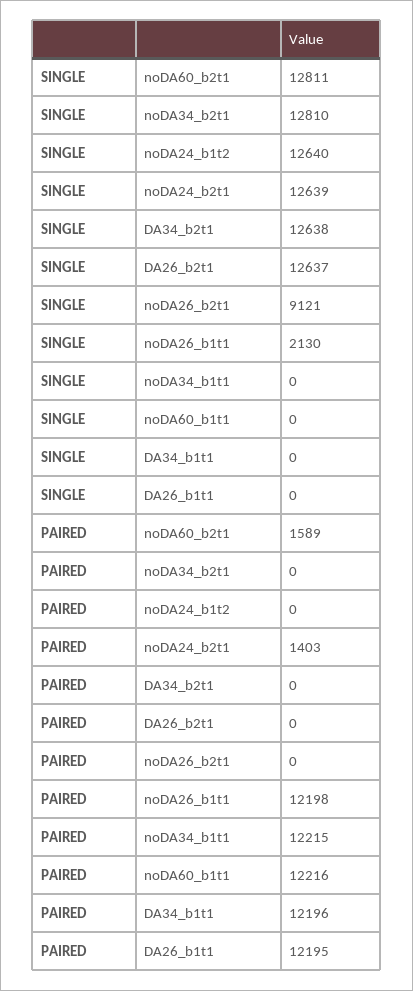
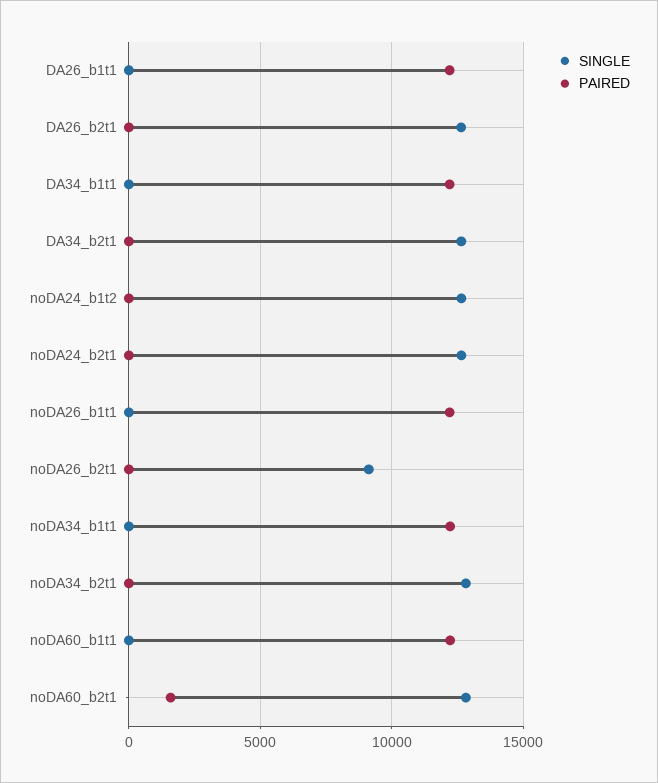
  {
    "SINGLE": {
      "noDA60_b2t1": 12811,
      "noDA34_b2t1": 12810,
      "noDA24_b1t2": 12640,
      "noDA24_b2t1": 12639,
      "DA34_b2t1": 12638,
      "DA26_b2t1": 12637,
      "noDA26_b2t1": 9121,
-     "noDA26_b1t1": 2130,
+     "noDA26_b1t1": 0,
      "noDA34_b1t1": 0,
      "noDA60_b1t1": 0,
      "DA34_b1t1": 0,
      "DA26_b1t1": 0
    },
    "PAIRED": {
      "noDA60_b2t1": 1589,
      "noDA34_b2t1": 0,
      "noDA24_b1t2": 0,
-     "noDA24_b2t1": 1403,
+     "noDA24_b2t1": 0,
      "DA34_b2t1": 0,
      "DA26_b2t1": 0,
      "noDA26_b2t1": 0,
      "noDA26_b1t1": 12198,
      "noDA34_b1t1": 12215,
      "noDA60_b1t1": 12216,
      "DA34_b1t1": 12196,
      "DA26_b1t1": 12195
    }
  }

